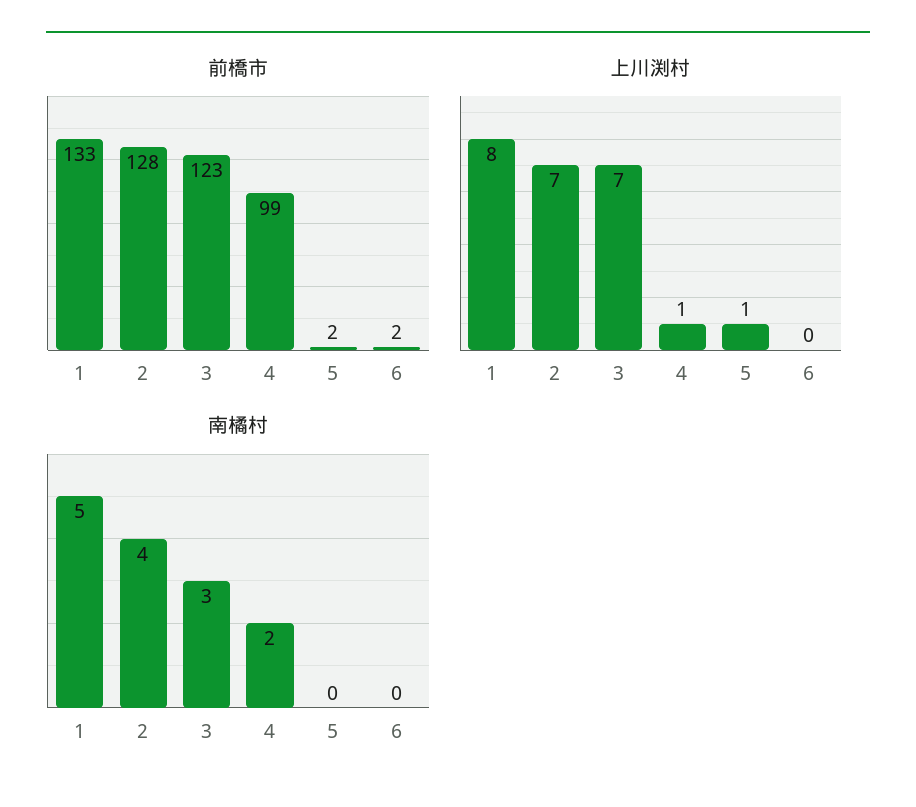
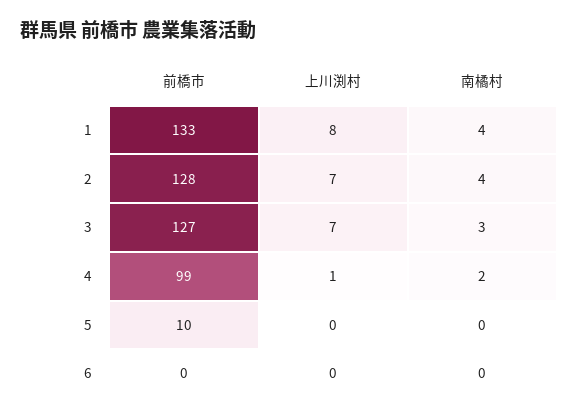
  {
    "前橋市": {
      "1": 133,
      "2": 128,
-     "3": 123,
+     "3": 127,
      "4": 99,
-     "5": 2,
+     "5": 10,
-     "6": 2
+     "6": 0
    },
    "上川渕村": {
      "1": 8,
      "2": 7,
      "3": 7,
      "4": 1,
-     "5": 1,
+     "5": 0,
      "6": 0
    },
    "南橘村": {
-     "1": 5,
+     "1": 4,
      "2": 4,
      "3": 3,
      "4": 2,
      "5": 0,
      "6": 0
    }
  }

